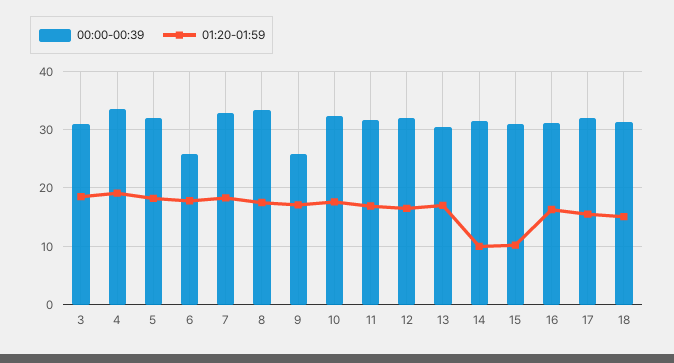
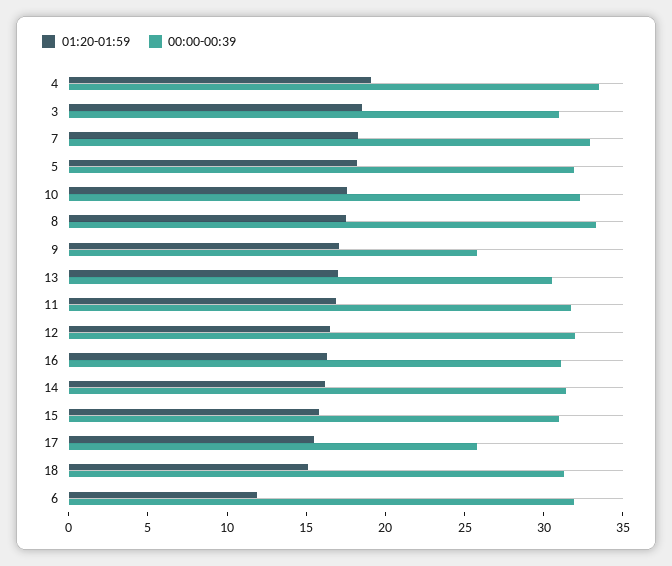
  {
    "00:00-00:39": {
      "3": 31,
      "4": 34,
      "5": 32,
-     "6": 26,
+     "6": 32,
      "7": 33,
      "8": 33,
      "9": 26,
      "10": 32,
      "11": 32,
      "12": 32,
      "13": 31,
      "14": 31,
      "15": 31,
      "16": 31,
-     "17": 32,
+     "17": 26,
      "18": 31
    },
    "01:20-01:59": {
      "3": 19,
      "4": 19,
      "5": 18,
-     "6": 18,
+     "6": 12,
      "7": 18,
      "8": 18,
      "9": 17,
      "10": 18,
      "11": 17,
      "12": 17,
      "13": 17,
-     "14": 10,
+     "14": 16,
-     "15": 10,
+     "15": 16,
      "16": 16,
      "17": 16,
      "18": 15
    }
  }

